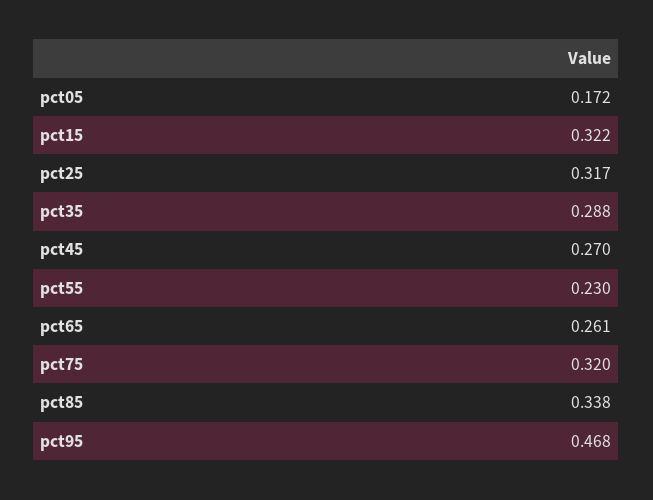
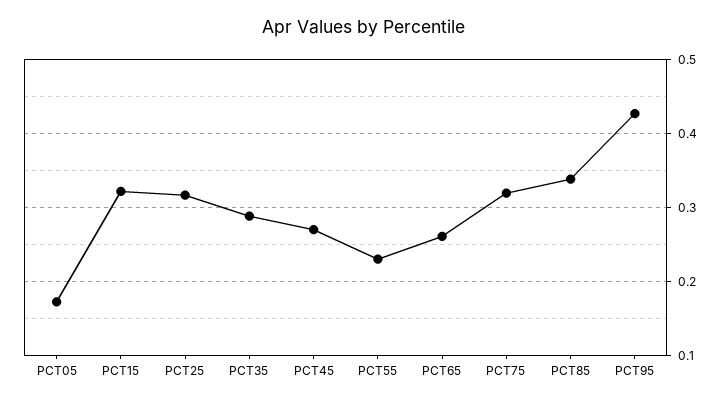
  {
    "pct05": 0.172,
    "pct15": 0.322,
    "pct25": 0.317,
    "pct35": 0.288,
    "pct45": 0.27,
    "pct55": 0.23,
    "pct65": 0.261,
    "pct75": 0.32,
    "pct85": 0.338,
-   "pct95": 0.468
+   "pct95": 0.43
  }

